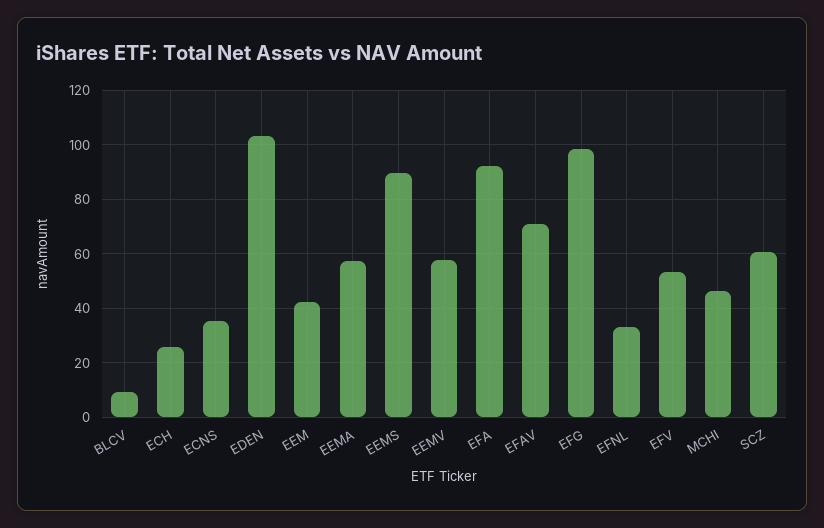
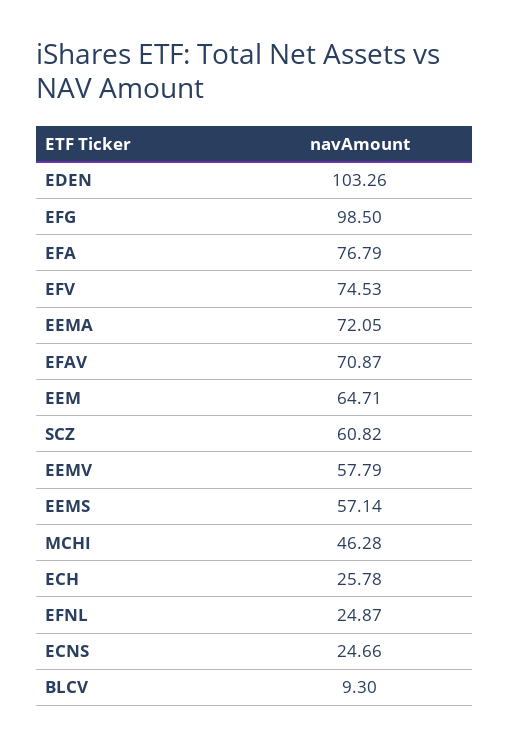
  {
    "BLCV": 9.3,
    "ECH": 25.78,
-   "ECNS": 35,
+   "ECNS": 24.66,
    "EDEN": 103.26,
-   "EEM": 42.5,
+   "EEM": 64.71,
-   "EEMA": 57.5,
+   "EEMA": 72.05,
-   "EEMS": 90,
+   "EEMS": 57.14,
    "EEMV": 57.79,
-   "EFA": 92.5,
+   "EFA": 76.79,
    "EFAV": 70.87,
    "EFG": 98.5,
-   "EFNL": 32.5,
+   "EFNL": 24.87,
-   "EFV": 52.5,
+   "EFV": 74.53,
    "MCHI": 46.28,
    "SCZ": 60.82
  }

